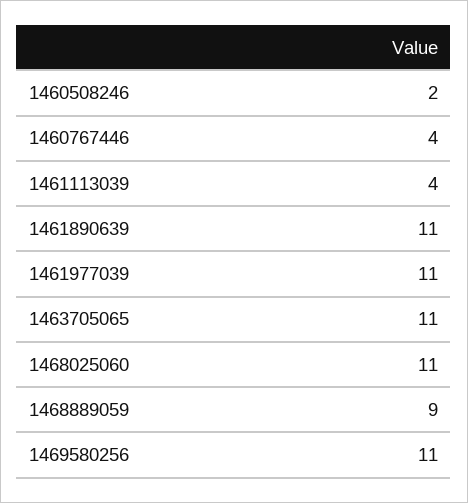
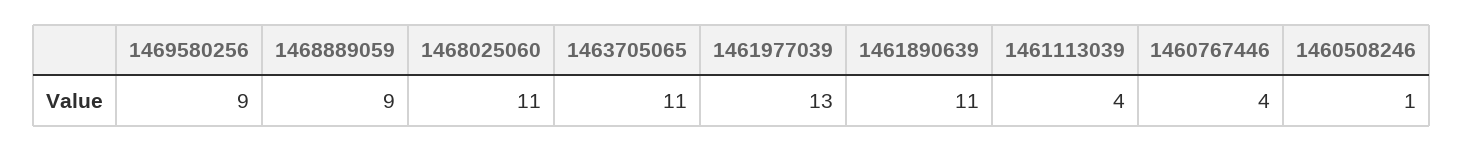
  {
-   "1460508246": 2,
+   "1460508246": 1,
    "1460767446": 4,
    "1461113039": 4,
    "1461890639": 11,
-   "1461977039": 11,
+   "1461977039": 13,
    "1463705065": 11,
    "1468025060": 11,
    "1468889059": 9,
-   "1469580256": 11
+   "1469580256": 9
  }

